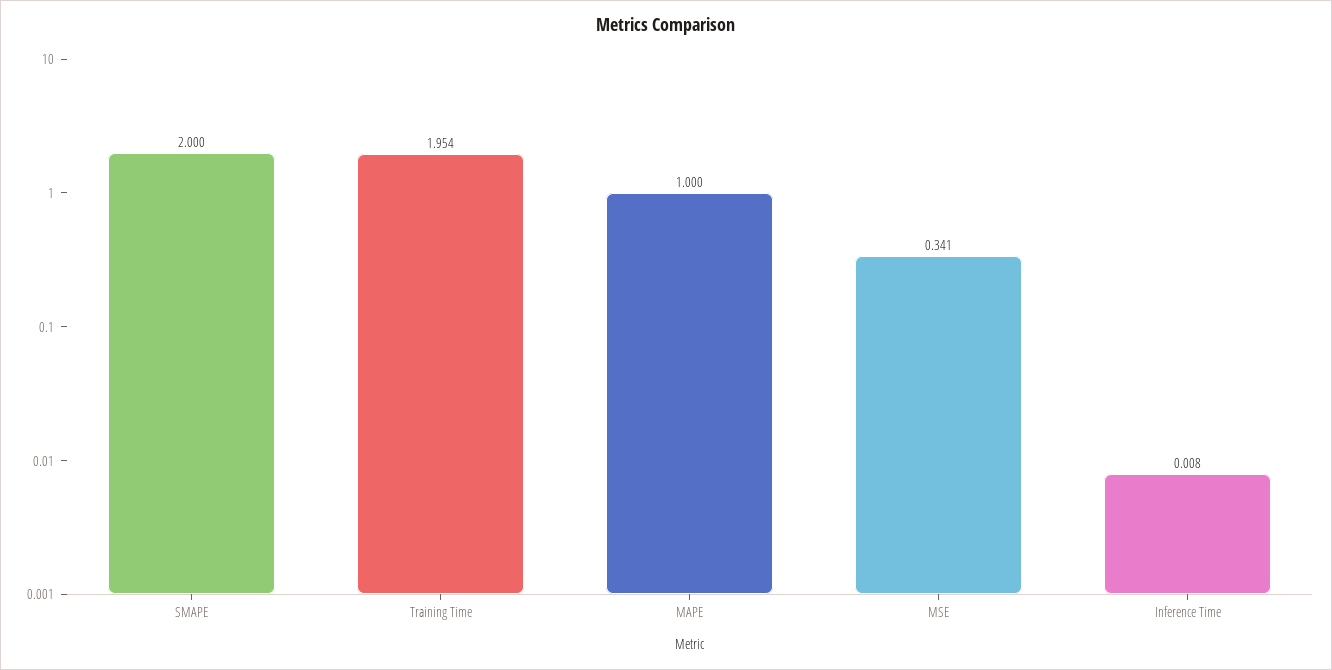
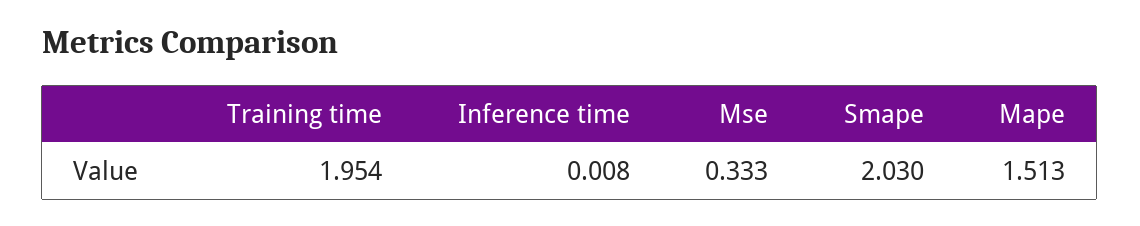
  {
-   "SMAPE": 2,
+   "SMAPE": 2.03,
    "Training Time": 1.954,
-   "MAPE": 1,
+   "MAPE": 1.513,
-   "MSE": 0.341,
+   "MSE": 0.333,
    "Inference Time": 0.008
  }

